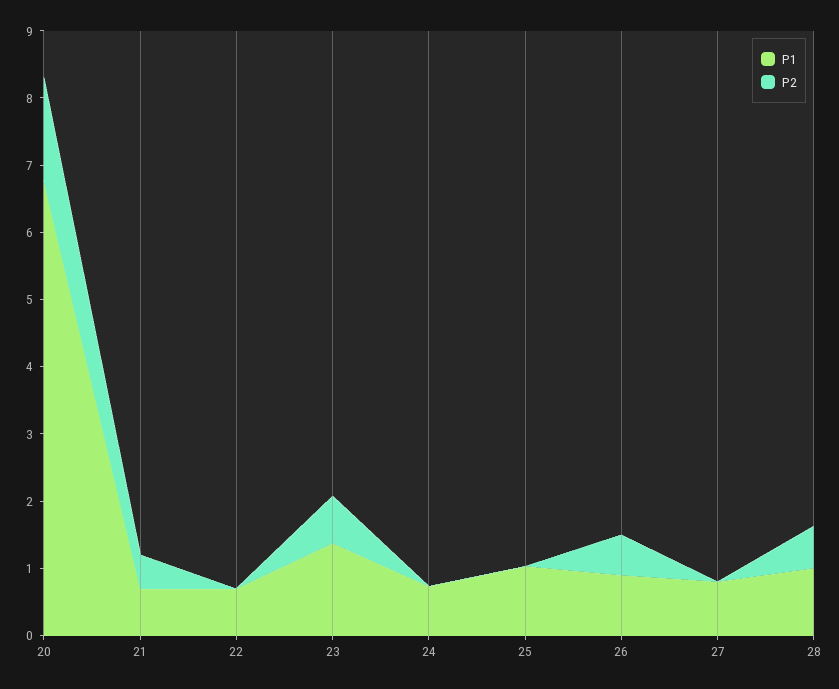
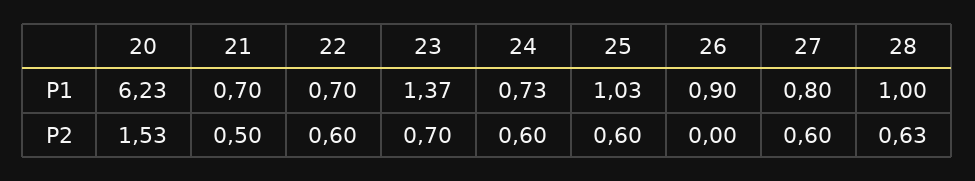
  {
    "P1": {
-     "20": 6.8,
+     "20": 6.23,
      "21": 0.7,
      "22": 0.7,
      "23": 1.37,
      "24": 0.73,
      "25": 1.03,
      "26": 0.9,
      "27": 0.8,
      "28": 1
    },
    "P2": {
      "20": 1.53,
      "21": 0.5,
-     "22": 0,
+     "22": 0.6,
      "23": 0.7,
-     "24": 0,
+     "24": 0.6,
-     "25": 0,
+     "25": 0.6,
-     "26": 0.6,
+     "26": 0,
-     "27": 0,
+     "27": 0.6,
      "28": 0.63
    }
  }

